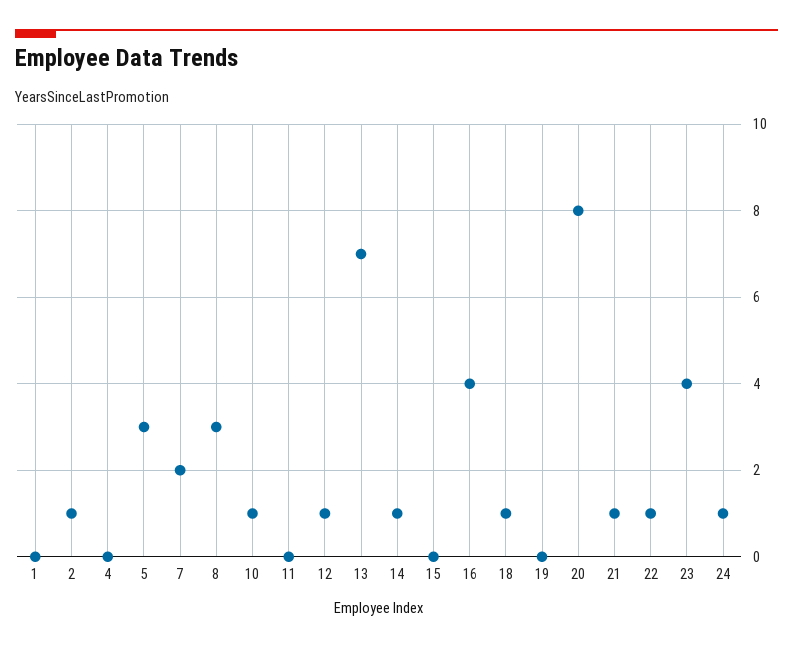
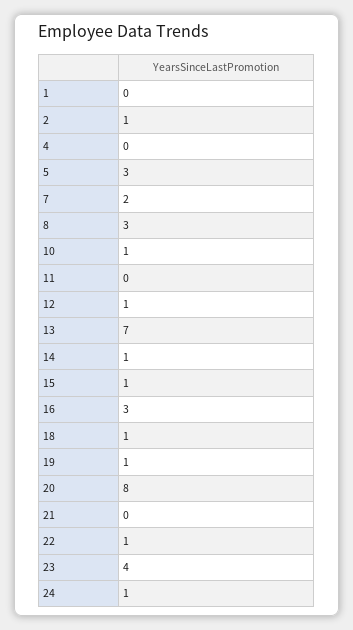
  {
    "1": 0,
    "2": 1,
    "4": 0,
    "5": 3,
    "7": 2,
    "8": 3,
    "10": 1,
    "11": 0,
    "12": 1,
    "13": 7,
    "14": 1,
-   "15": 0,
+   "15": 1,
-   "16": 4,
+   "16": 3,
    "18": 1,
-   "19": 0,
+   "19": 1,
    "20": 8,
-   "21": 1,
+   "21": 0,
    "22": 1,
    "23": 4,
    "24": 1
  }

